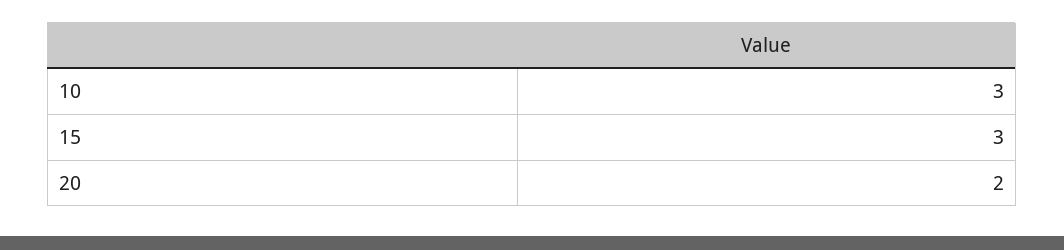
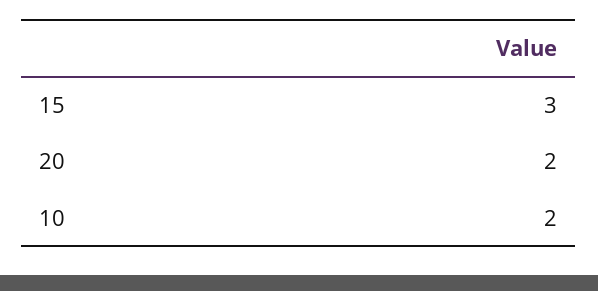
  {
-   "10": 3,
+   "10": 2,
    "15": 3,
    "20": 2
  }

